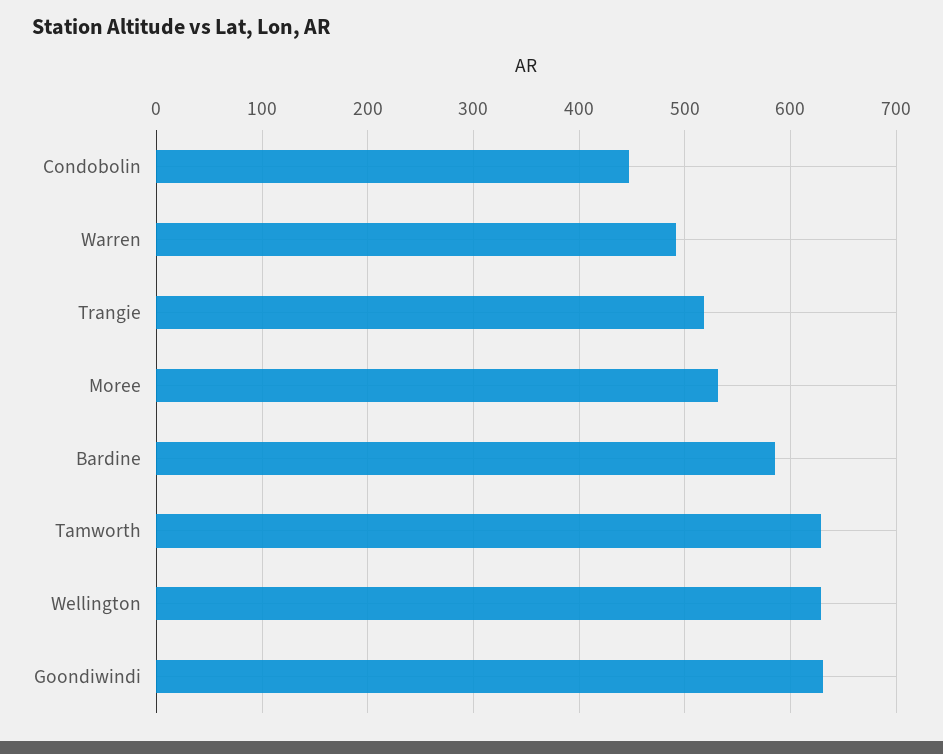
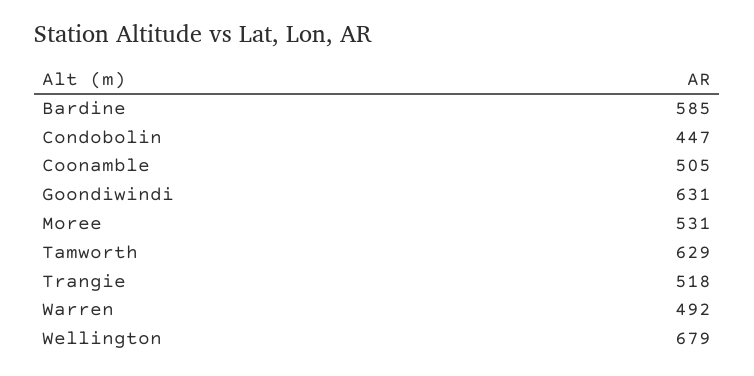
  {
    "Condobolin": 447,
    "Warren": 492,
    "Trangie": 518,
    "Moree": 531,
    "Bardine": 585,
    "Tamworth": 629,
-   "Wellington": 630,
+   "Wellington": 679,
-   "Goondiwindi": 631
+   "Goondiwindi": 631,
+   "Coonamble": 505
  }

